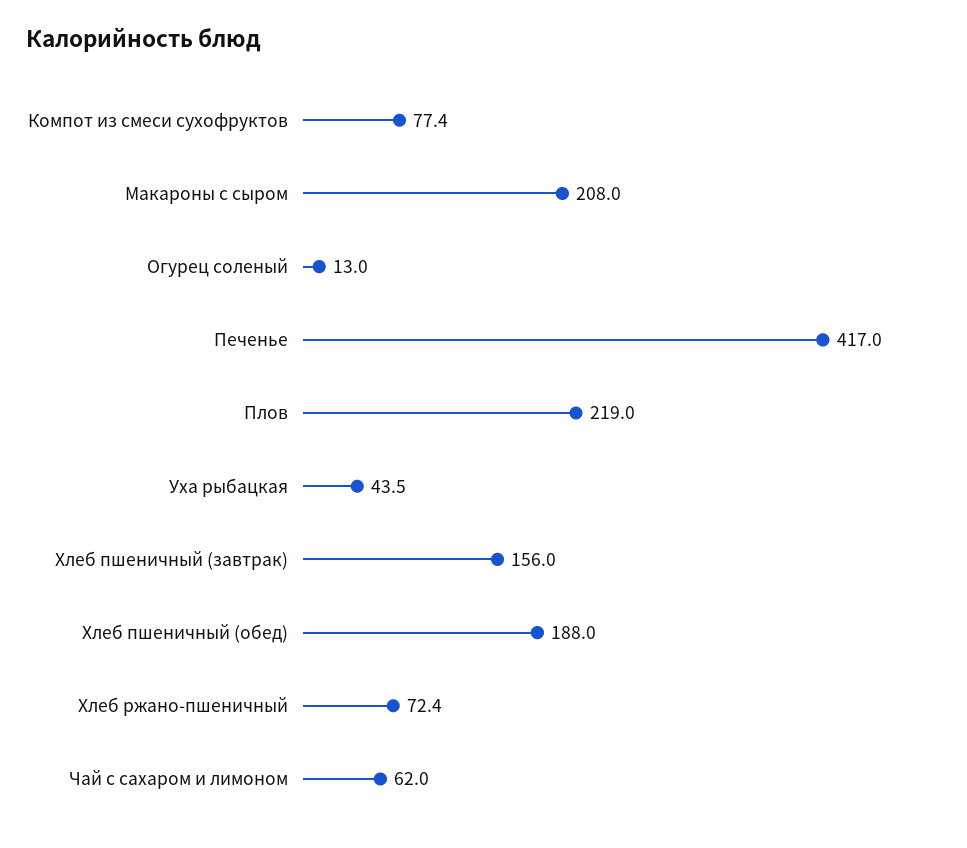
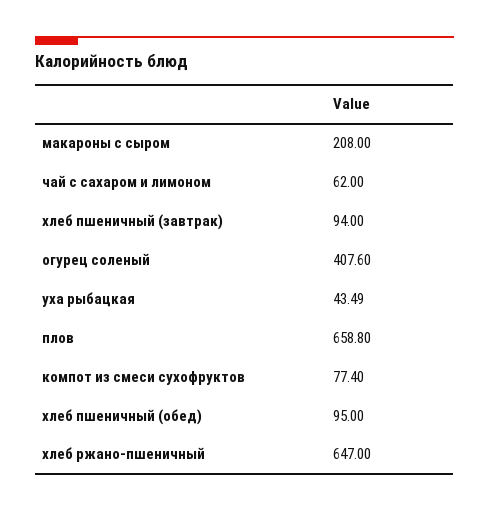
  {
    "Компот из смеси сухофруктов": 77.4,
    "Макароны с сыром": 208,
-   "Огурец соленый": 13,
+   "Огурец соленый": 407.6,
-   "Печенье": 417,
-   "Плов": 219,
+   "Плов": 658.8,
    "Уха рыбацкая": 43.49,
-   "Хлеб пшеничный (завтрак)": 156,
+   "Хлеб пшеничный (завтрак)": 94,
-   "Хлеб пшеничный (обед)": 188,
+   "Хлеб пшеничный (обед)": 95,
-   "Хлеб ржано-пшеничный": 72.4,
+   "Хлеб ржано-пшеничный": 647,
    "Чай с сахаром и лимоном": 62
  }

